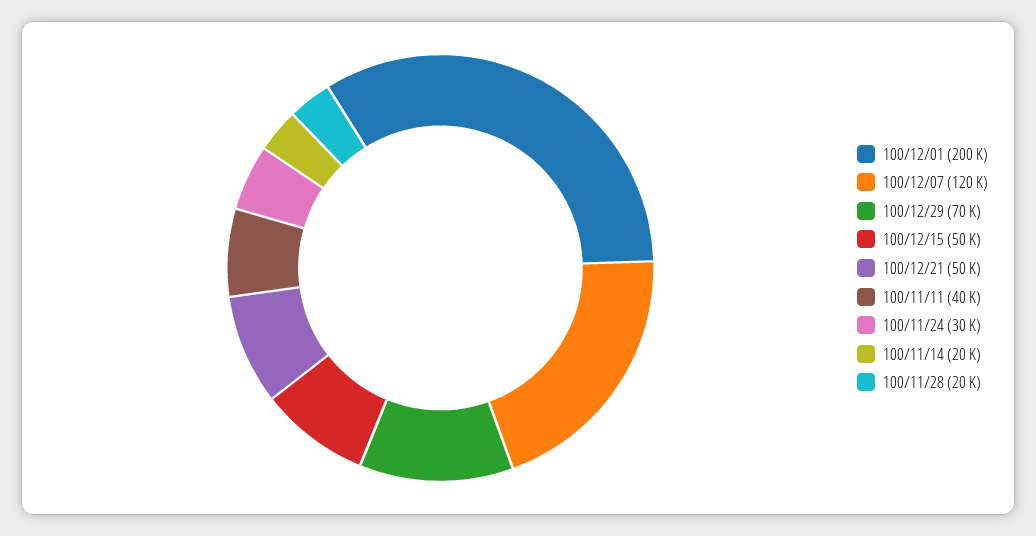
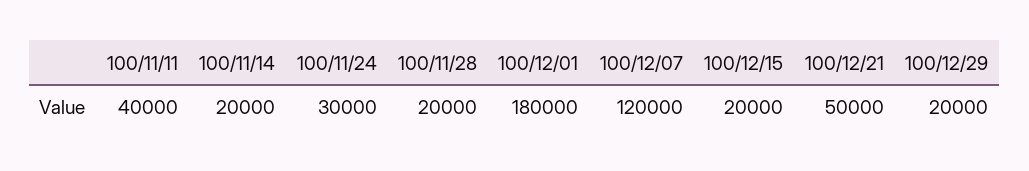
  {
-   "100/12/01": 200000,
+   "100/12/01": 180000,
    "100/12/07": 120000,
-   "100/12/29": 70000,
+   "100/12/29": 20000,
-   "100/12/15": 50000,
+   "100/12/15": 20000,
    "100/12/21": 50000,
    "100/11/11": 40000,
    "100/11/24": 30000,
    "100/11/14": 20000,
    "100/11/28": 20000
  }

